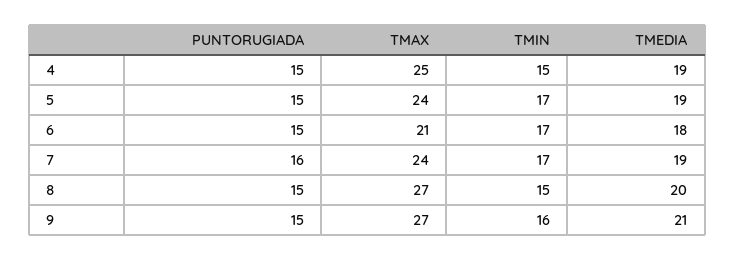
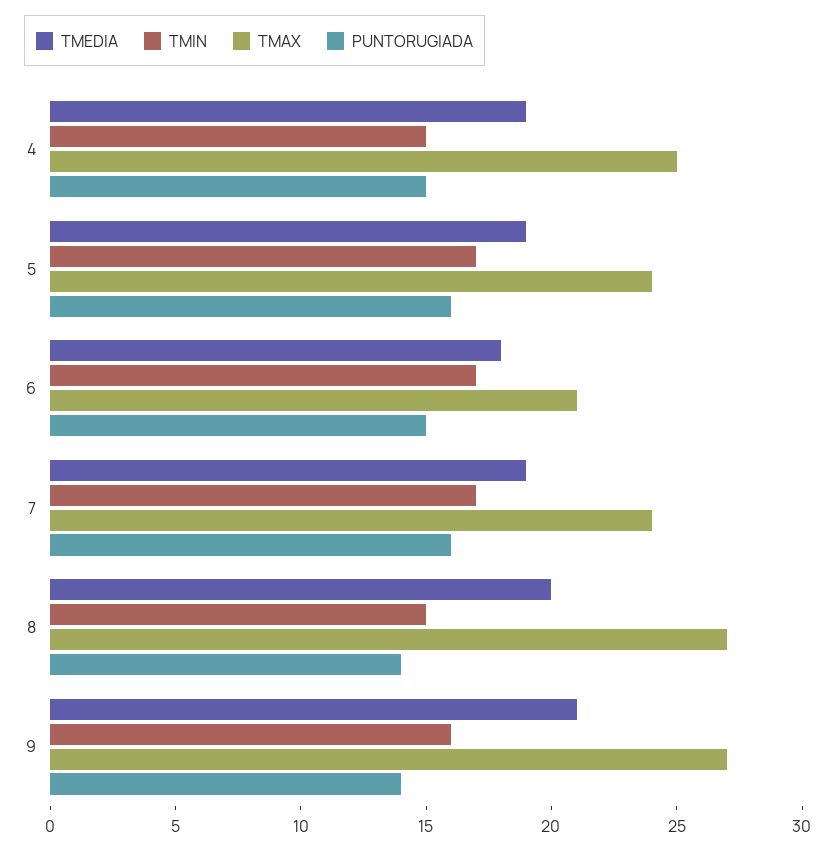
  {
    "PUNTORUGIADA": {
      "4": 15,
-     "5": 15,
+     "5": 16,
      "6": 15,
      "7": 16,
-     "8": 15,
+     "8": 14,
-     "9": 15
+     "9": 14
    },
    "TMAX": {
      "4": 25,
      "5": 24,
      "6": 21,
      "7": 24,
      "8": 27,
      "9": 27
    },
    "TMIN": {
      "4": 15,
      "5": 17,
      "6": 17,
      "7": 17,
      "8": 15,
      "9": 16
    },
    "TMEDIA": {
      "4": 19,
      "5": 19,
      "6": 18,
      "7": 19,
      "8": 20,
      "9": 21
    }
  }

